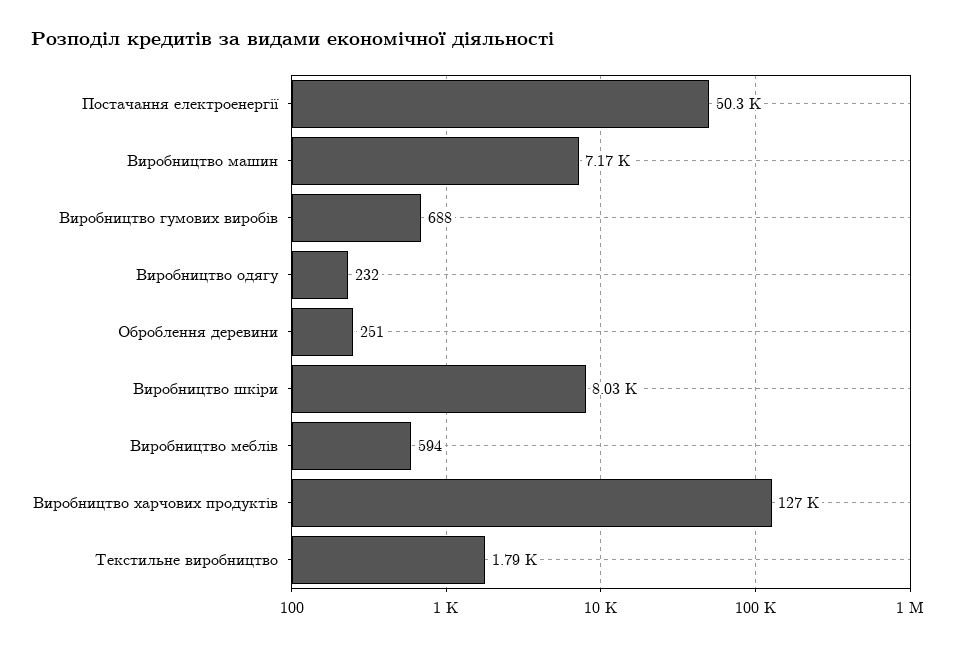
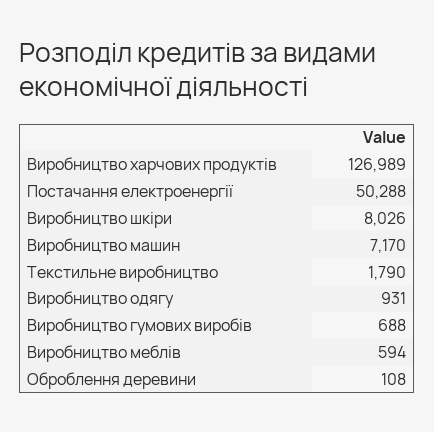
  {
    "Постачання електроенергії": 50288,
    "Виробництво машин": 7170,
    "Виробництво гумових виробів": 688,
-   "Виробництво одягу": 232,
+   "Виробництво одягу": 931,
-   "Оброблення деревини": 251,
+   "Оброблення деревини": 108,
    "Виробництво шкіри": 8026,
    "Виробництво меблів": 594,
    "Виробництво харчових продуктів": 126989,
    "Текстильне виробництво": 1790
  }

